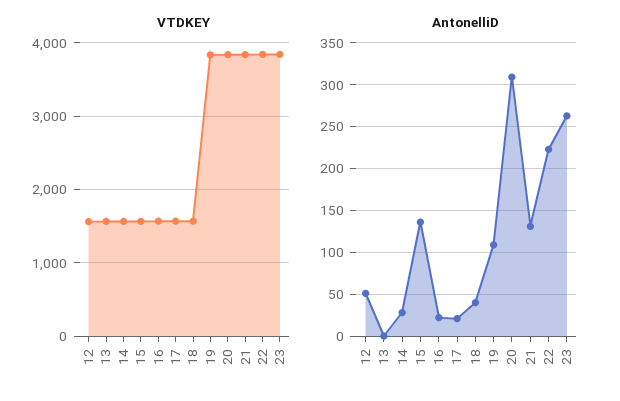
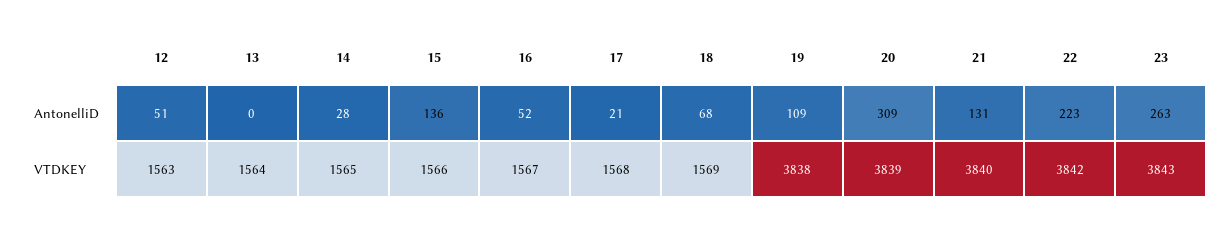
  {
    "VTDKEY": {
      "12": 1563,
      "13": 1564,
      "14": 1565,
      "15": 1566,
      "16": 1567,
      "17": 1568,
      "18": 1569,
      "19": 3838,
      "20": 3839,
      "21": 3840,
      "22": 3842,
      "23": 3843
    },
    "AntonelliD": {
      "12": 51,
      "13": 0,
      "14": 28,
      "15": 136,
-     "16": 20,
+     "16": 52,
      "17": 21,
-     "18": 40,
+     "18": 68,
      "19": 109,
      "20": 309,
      "21": 131,
      "22": 223,
      "23": 263
    }
  }

